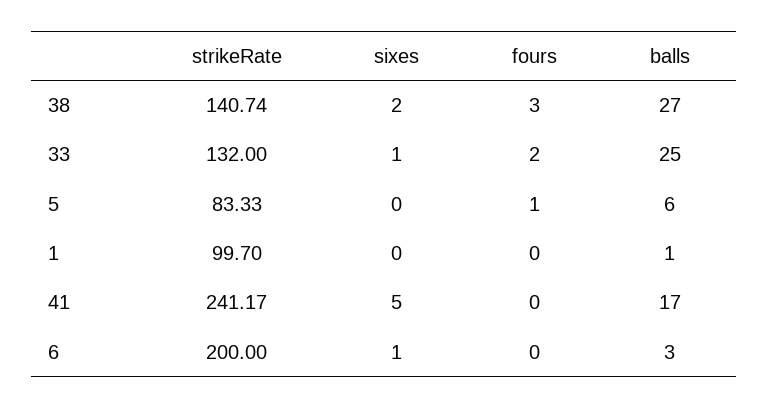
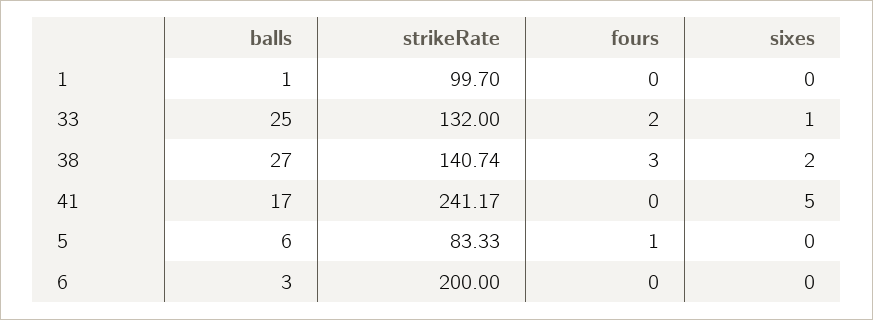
  {
    "strikeRate": {
      "38": 140.74,
      "33": 132,
      "5": 83.33,
      "1": 99.7,
      "41": 241.17,
      "6": 200
    },
    "sixes": {
      "38": 2,
      "33": 1,
      "5": 0,
      "1": 0,
      "41": 5,
-     "6": 1
+     "6": 0
    },
    "fours": {
      "38": 3,
      "33": 2,
      "5": 1,
      "1": 0,
      "41": 0,
      "6": 0
    },
    "balls": {
      "38": 27,
      "33": 25,
      "5": 6,
      "1": 1,
      "41": 17,
      "6": 3
    }
  }

